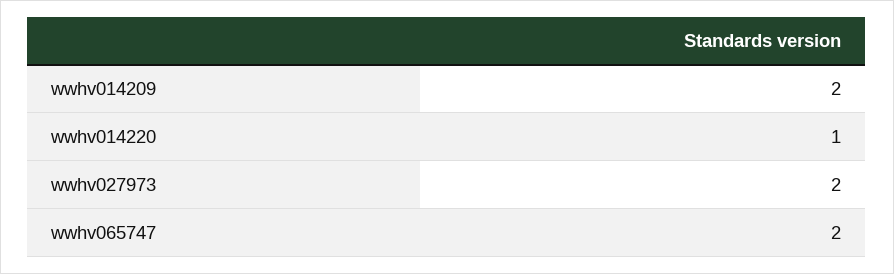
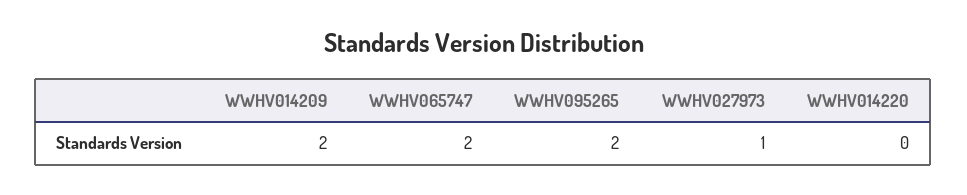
  {
    "wwhv014209": 2,
-   "wwhv014220": 1,
+   "wwhv014220": 0,
-   "wwhv027973": 2,
+   "wwhv027973": 1,
-   "wwhv065747": 2
+   "wwhv065747": 2,
+   "WWHV095265": 2
  }

